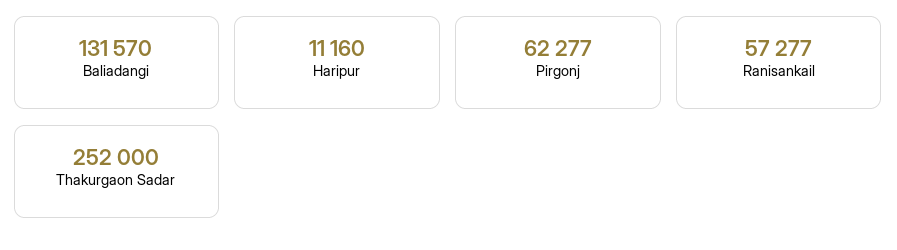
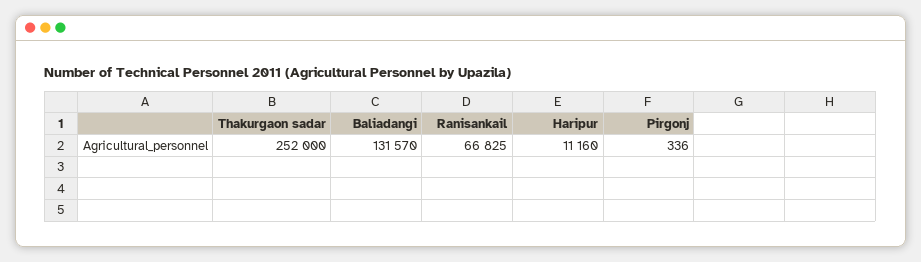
  {
    "Baliadangi": 131570,
    "Haripur": 11160,
-   "Pirgonj": 62277,
+   "Pirgonj": 336,
-   "Ranisankail": 57277,
+   "Ranisankail": 66825,
    "Thakurgaon Sadar": 252000
  }

